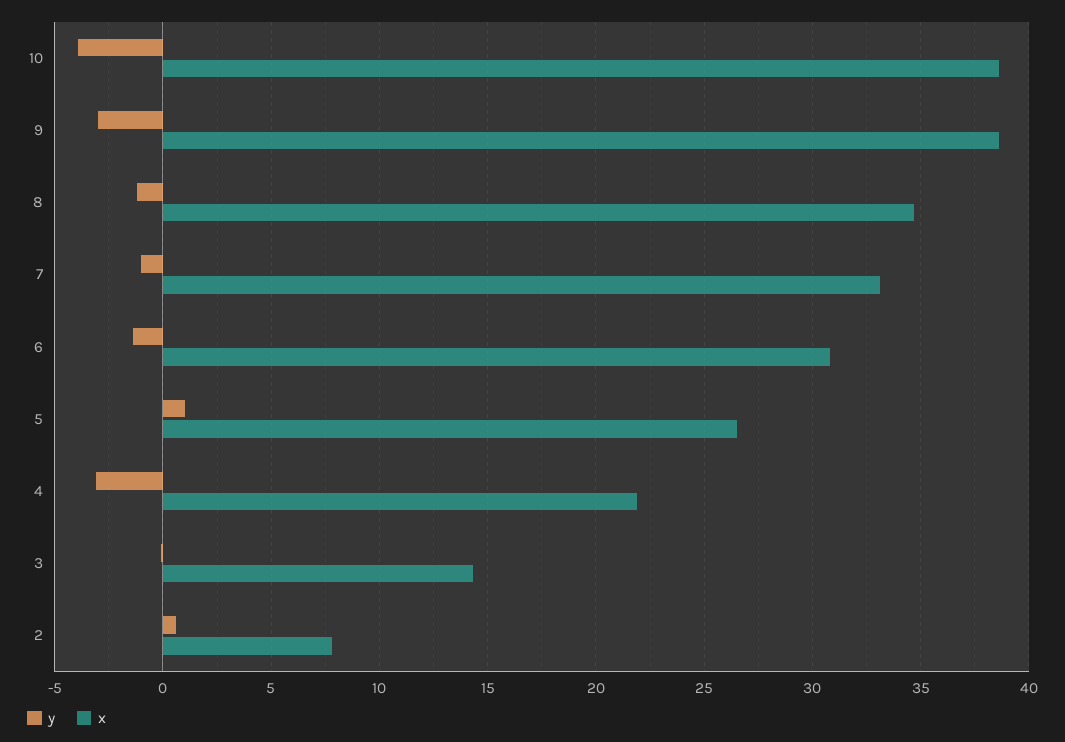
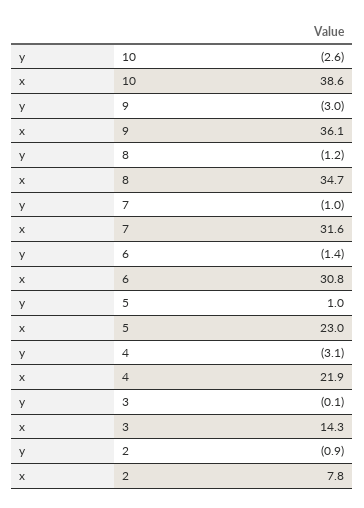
  {
    "y": {
-     "10": -4,
+     "10": -2.6,
      "9": -3,
      "8": -1.2,
      "7": -1,
      "6": -1.4,
      "5": 1,
      "4": -3.1,
      "3": -0.1,
-     "2": 0.5
+     "2": -0.9
    },
    "x": {
      "10": 38.6,
-     "9": 38.5,
+     "9": 36.1,
      "8": 34.7,
-     "7": 33,
+     "7": 31.6,
      "6": 30.8,
-     "5": 26.5,
+     "5": 23,
      "4": 21.9,
      "3": 14.3,
      "2": 7.8
    }
  }

